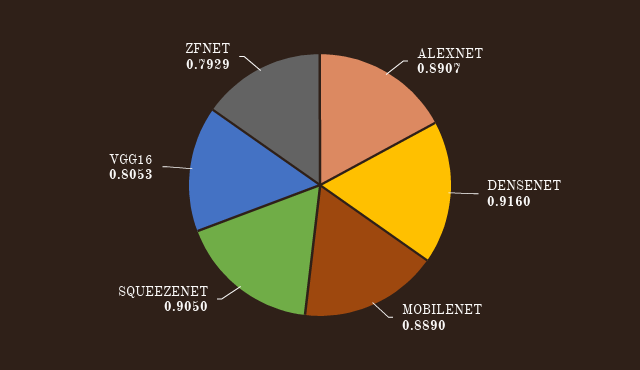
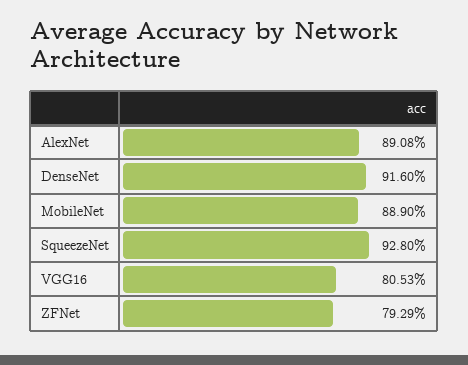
  {
-   "ALEXNET": 0.8907,
+   "ALEXNET": 0.8908,
    "DENSENET": 0.916,
    "MOBILENET": 0.889,
-   "SQUEEZENET": 0.905,
+   "SQUEEZENET": 0.928,
    "VGG16": 0.8053,
    "ZFNET": 0.7929
  }

